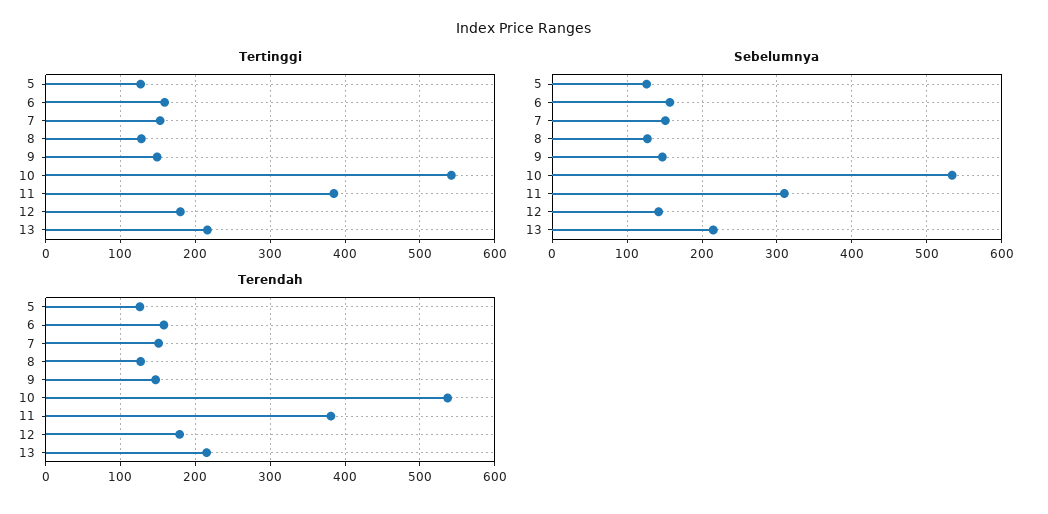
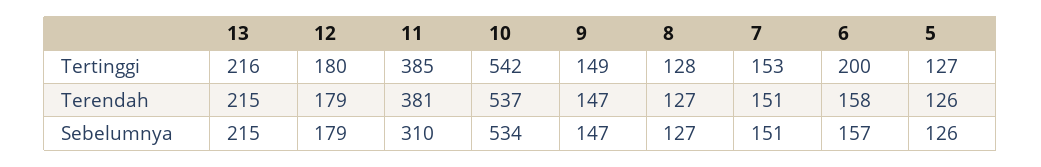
  {
    "Tertinggi": {
      "5": 127,
-     "6": 160,
+     "6": 200,
      "7": 153,
      "8": 128,
      "9": 149,
      "10": 542,
      "11": 385,
      "12": 180,
      "13": 216
    },
    "Sebelumnya": {
      "5": 126,
      "6": 157,
      "7": 151,
      "8": 127,
      "9": 147,
      "10": 534,
      "11": 310,
-     "12": 140,
+     "12": 179,
      "13": 215
    },
    "Terendah": {
      "5": 126,
      "6": 158,
      "7": 151,
      "8": 127,
      "9": 147,
      "10": 537,
      "11": 381,
      "12": 179,
      "13": 215
    }
  }

